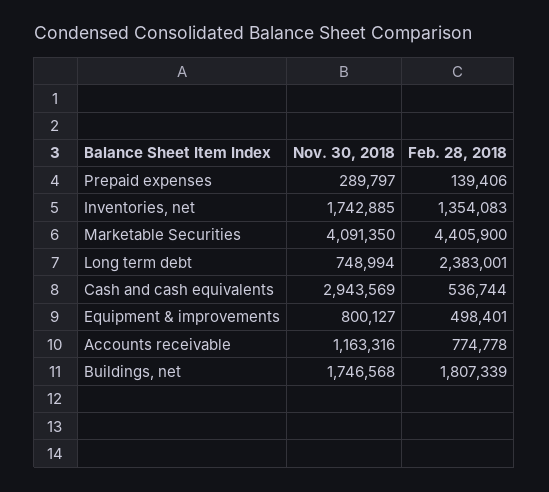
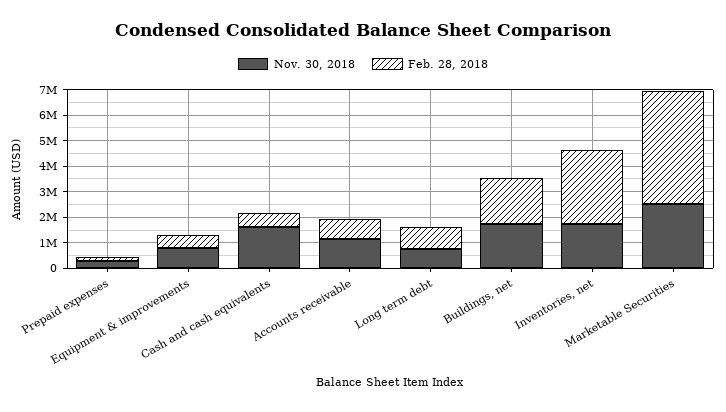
  {
    "Nov. 30, 2018": {
      "Prepaid expenses": 289797,
      "Inventories, net": 1742885,
-     "Marketable Securities": 4091350,
+     "Marketable Securities": 2500000,
      "Long term debt": 748994,
-     "Cash and cash equivalents": 2943569,
+     "Cash and cash equivalents": 1500000,
      "Equipment & improvements": 800127,
      "Accounts receivable": 1163316,
      "Buildings, net": 1746568
    },
    "Feb. 28, 2018": {
      "Prepaid expenses": 139406,
-     "Inventories, net": 1354083,
+     "Inventories, net": 3000000,
      "Marketable Securities": 4405900,
-     "Long term debt": 2383001,
+     "Long term debt": 1000000,
      "Cash and cash equivalents": 536744,
      "Equipment & improvements": 498401,
      "Accounts receivable": 774778,
      "Buildings, net": 1807339
    }
  }

